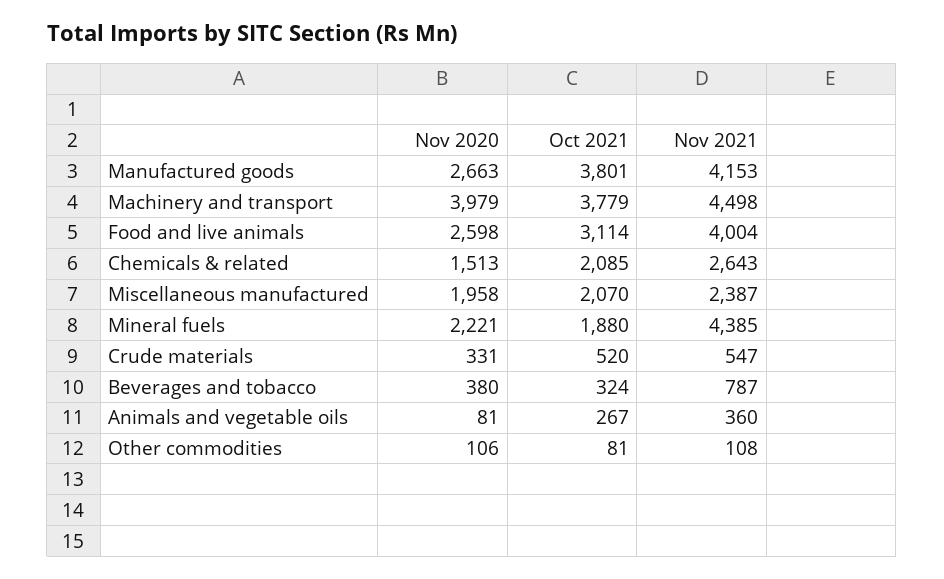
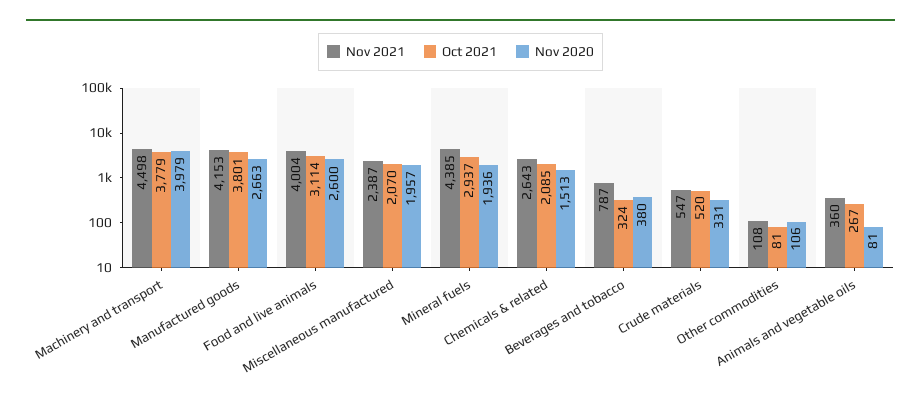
  {
    "Nov 2020": {
      "Manufactured goods": 2663,
      "Machinery and transport": 3979,
-     "Food and live animals": 2598,
+     "Food and live animals": 2600,
      "Chemicals & related": 1513,
-     "Miscellaneous manufactured": 1958,
+     "Miscellaneous manufactured": 1957,
-     "Mineral fuels": 2221,
+     "Mineral fuels": 1936,
      "Crude materials": 331,
      "Beverages and tobacco": 380,
      "Animals and vegetable oils": 81,
      "Other commodities": 106
    },
    "Oct 2021": {
      "Manufactured goods": 3801,
      "Machinery and transport": 3779,
      "Food and live animals": 3114,
      "Chemicals & related": 2085,
      "Miscellaneous manufactured": 2070,
-     "Mineral fuels": 1880,
+     "Mineral fuels": 2937,
      "Crude materials": 520,
      "Beverages and tobacco": 324,
      "Animals and vegetable oils": 267,
      "Other commodities": 81
    },
    "Nov 2021": {
      "Manufactured goods": 4153,
      "Machinery and transport": 4498,
      "Food and live animals": 4004,
      "Chemicals & related": 2643,
      "Miscellaneous manufactured": 2387,
      "Mineral fuels": 4385,
      "Crude materials": 547,
      "Beverages and tobacco": 787,
      "Animals and vegetable oils": 360,
      "Other commodities": 108
    }
  }

